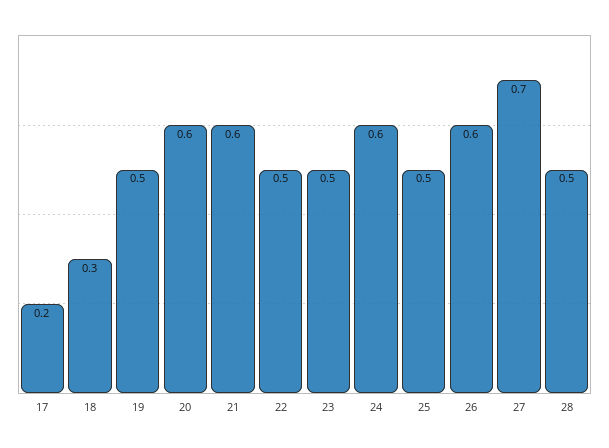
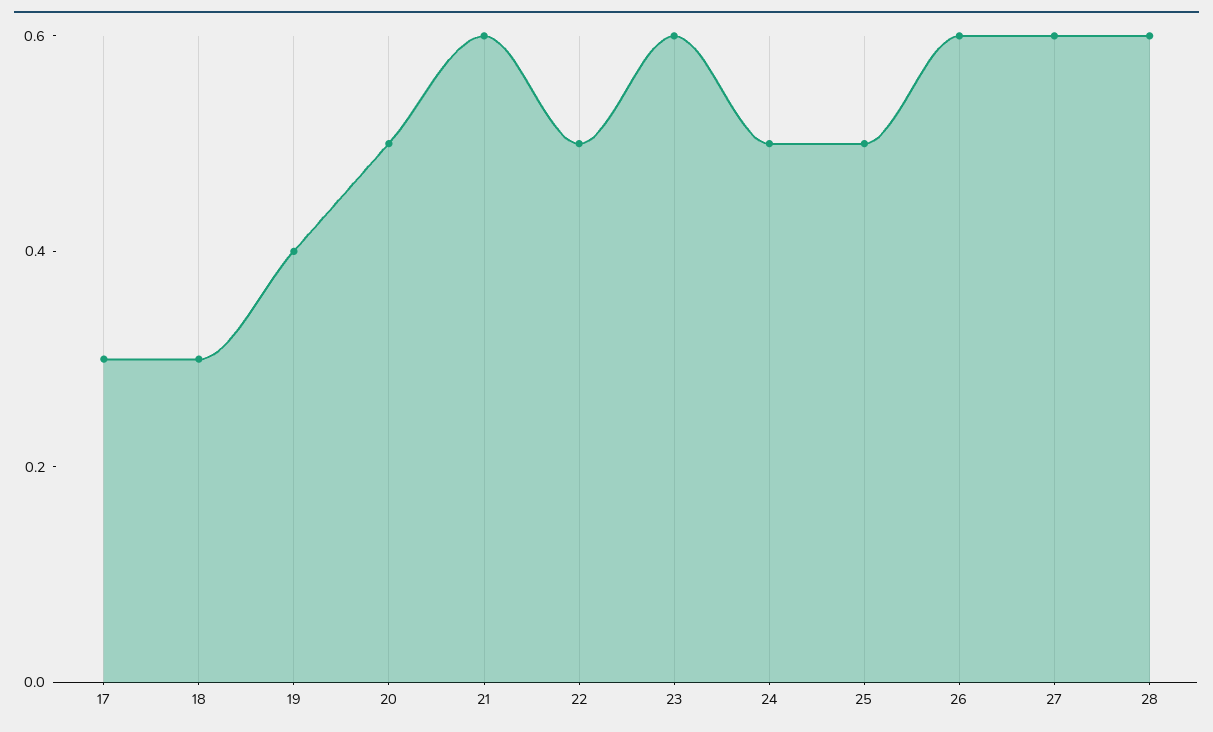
  {
-   "17": 0.2,
+   "17": 0.3,
    "18": 0.3,
-   "19": 0.5,
+   "19": 0.4,
-   "20": 0.6,
+   "20": 0.5,
    "21": 0.6,
    "22": 0.5,
-   "23": 0.5,
+   "23": 0.6,
-   "24": 0.6,
+   "24": 0.5,
    "25": 0.5,
    "26": 0.6,
-   "27": 0.7,
+   "27": 0.6,
-   "28": 0.5
+   "28": 0.6
  }

